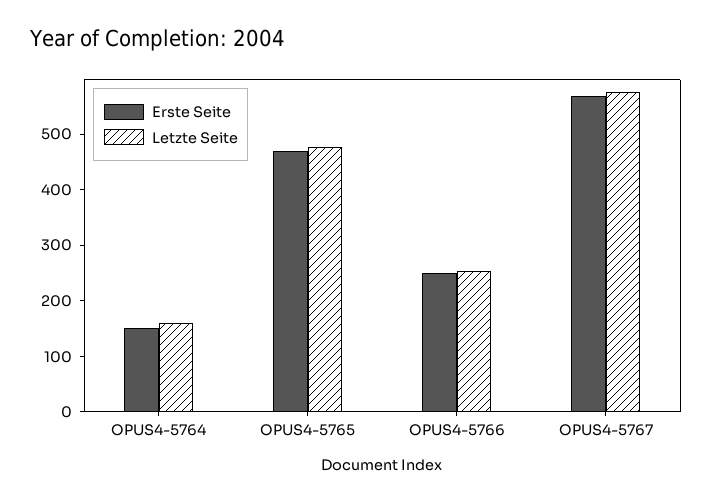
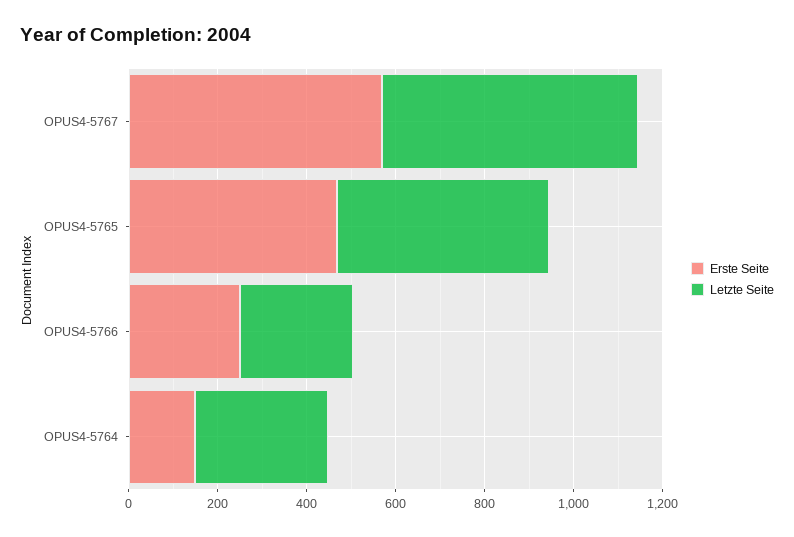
  {
    "Erste Seite": {
      "OPUS4-5764": 160,
      "OPUS4-5765": 460,
      "OPUS4-5766": 260,
      "OPUS4-5767": 560
    },
    "Letzte Seite": {
-     "OPUS4-5764": 160,
+     "OPUS4-5764": 300,
      "OPUS4-5765": 480,
      "OPUS4-5766": 260,
      "OPUS4-5767": 580
    }
  }

